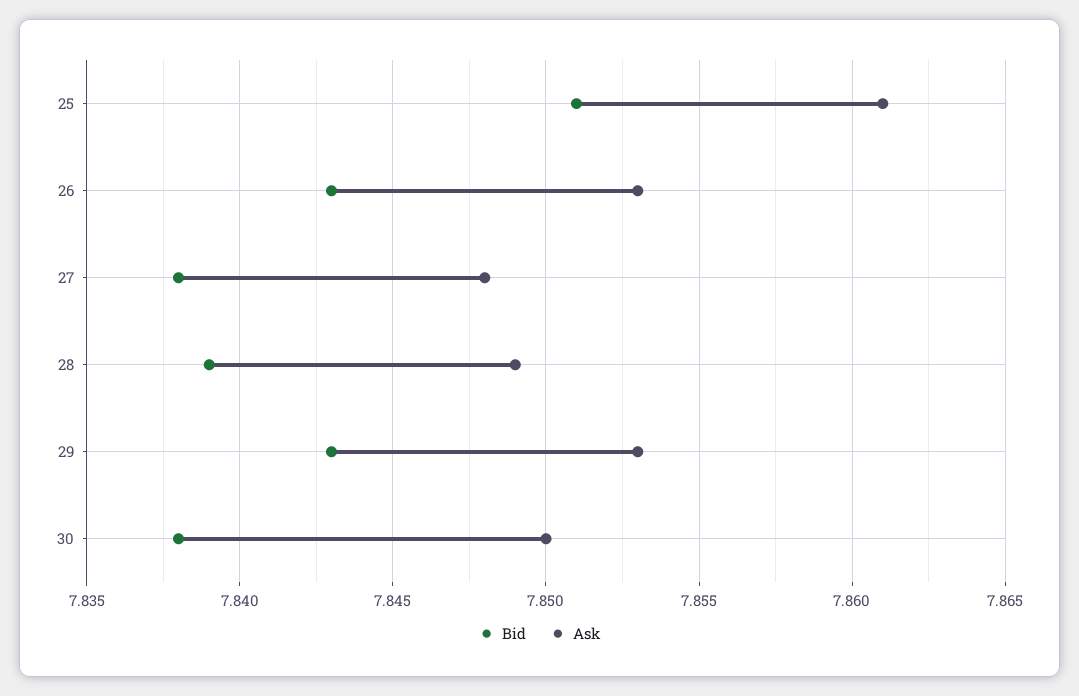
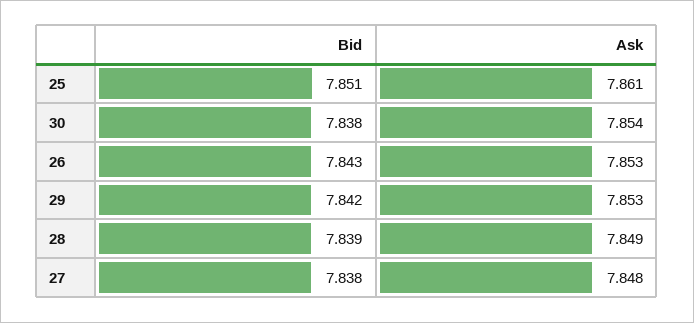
  {
    "Bid": {
      "25": 7.851,
      "26": 7.843,
      "27": 7.838,
      "28": 7.839,
-     "29": 7.843,
+     "29": 7.842,
      "30": 7.838
    },
    "Ask": {
      "25": 7.861,
      "26": 7.853,
      "27": 7.848,
      "28": 7.849,
      "29": 7.853,
-     "30": 7.85
+     "30": 7.854
    }
  }

